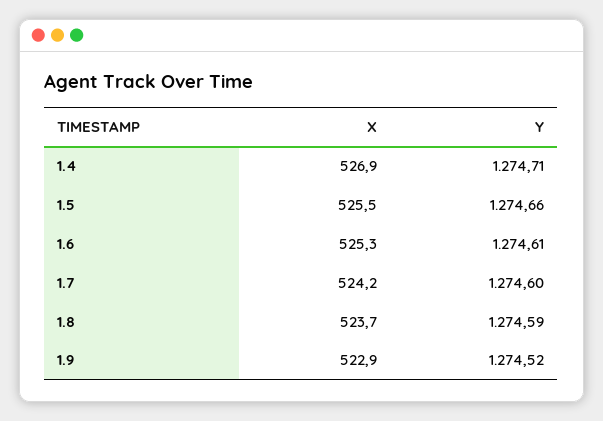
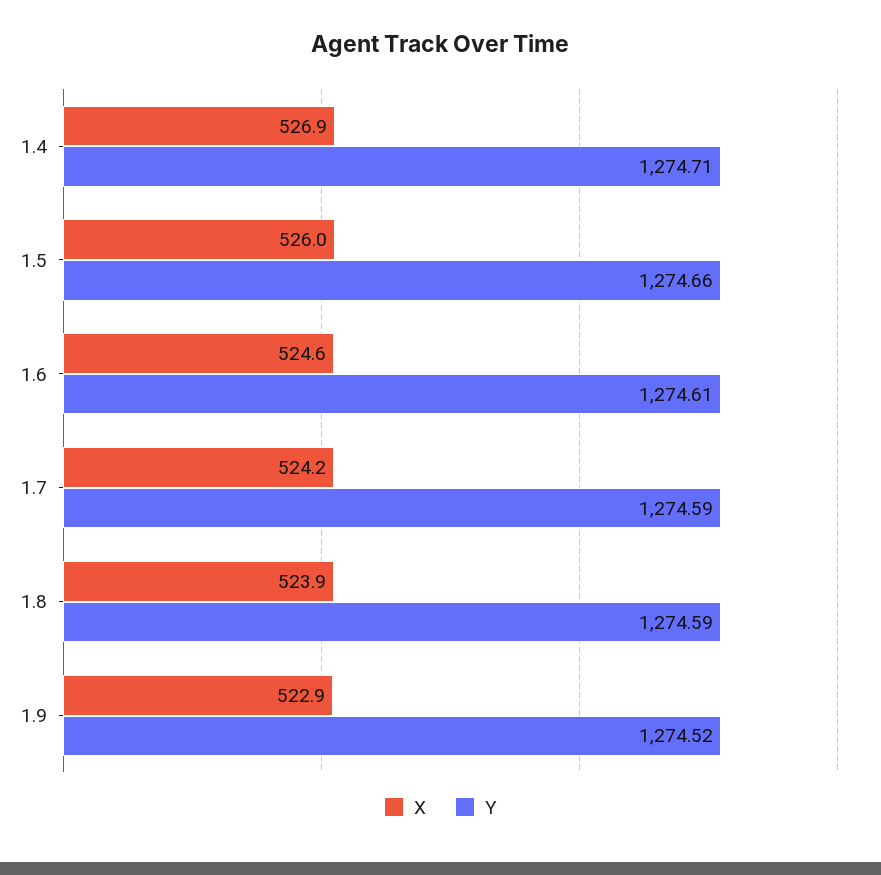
  {
    "X": {
      "1.4": 526.9,
-     "1.5": 525.5,
+     "1.5": 526,
-     "1.6": 525.3,
+     "1.6": 524.6,
      "1.7": 524.2,
-     "1.8": 523.7,
+     "1.8": 523.9,
      "1.9": 522.9
    },
    "Y": {
      "1.4": 1274.71,
      "1.5": 1274.66,
      "1.6": 1274.61,
-     "1.7": 1274.6,
+     "1.7": 1274.59,
      "1.8": 1274.59,
      "1.9": 1274.52
    }
  }

